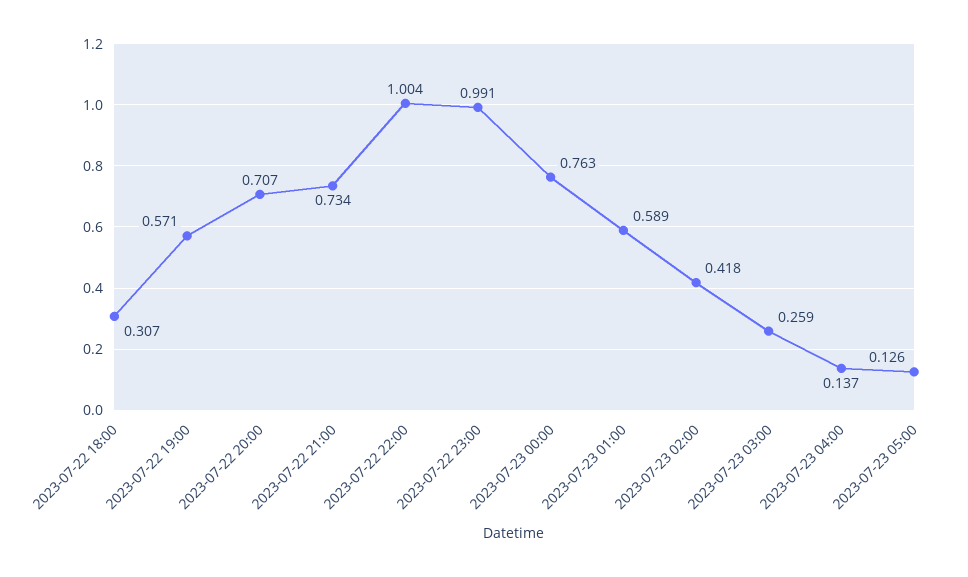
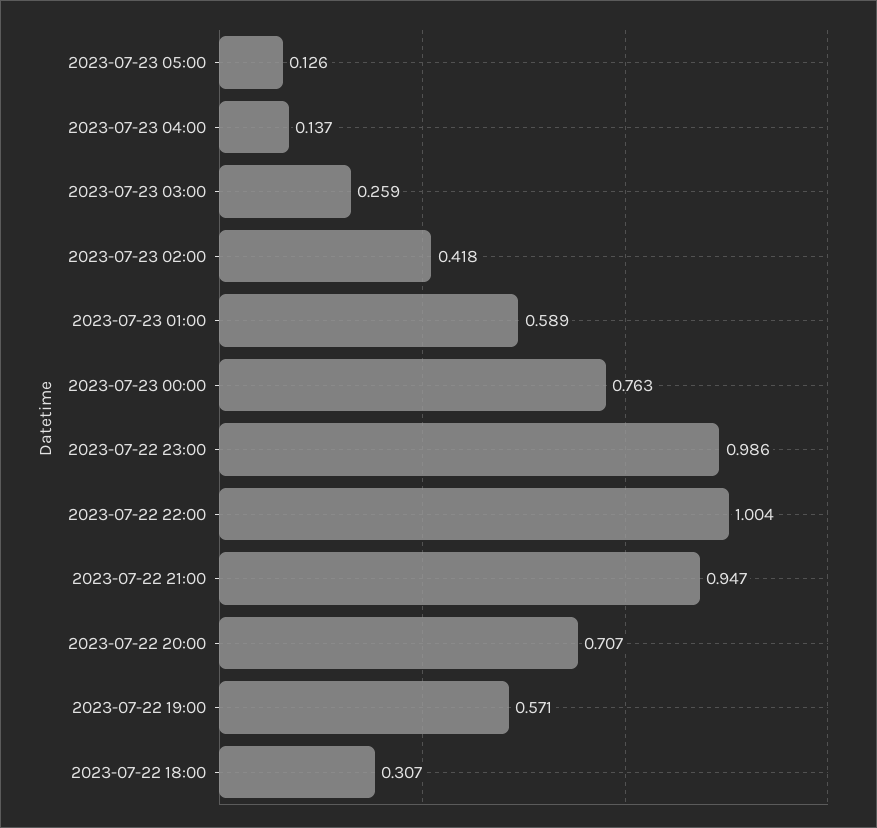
  {
    "2023-07-22 18:00": 0.307,
    "2023-07-22 19:00": 0.571,
    "2023-07-22 20:00": 0.707,
-   "2023-07-22 21:00": 0.734,
+   "2023-07-22 21:00": 0.947,
    "2023-07-22 22:00": 1.004,
-   "2023-07-22 23:00": 0.991,
+   "2023-07-22 23:00": 0.986,
    "2023-07-23 00:00": 0.763,
    "2023-07-23 01:00": 0.589,
    "2023-07-23 02:00": 0.418,
    "2023-07-23 03:00": 0.259,
    "2023-07-23 04:00": 0.137,
    "2023-07-23 05:00": 0.126
  }

